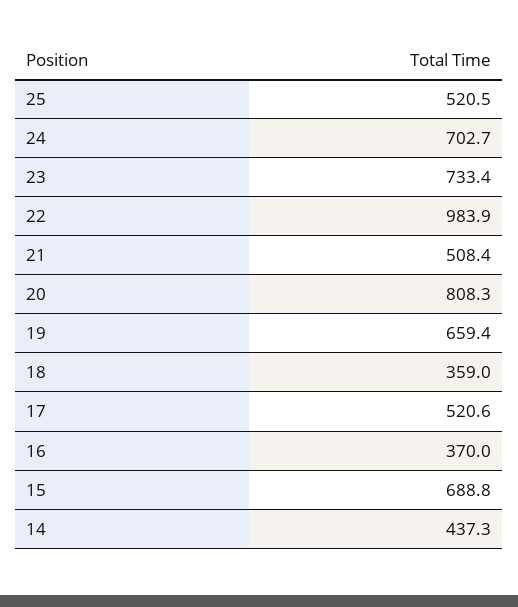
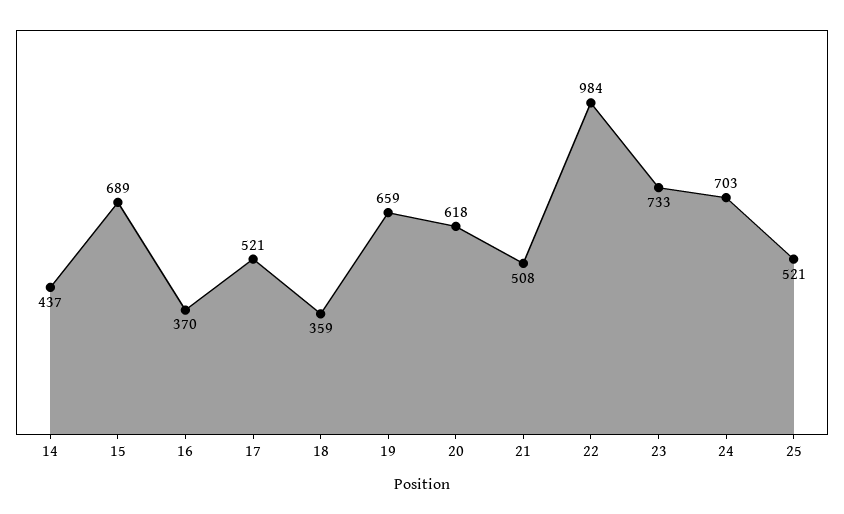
  {
    "25": 520.5,
    "24": 702.7,
    "23": 733.4,
    "22": 983.9,
    "21": 508.4,
-   "20": 808.3,
+   "20": 618,
    "19": 659.4,
    "18": 359,
    "17": 520.6,
    "16": 370,
    "15": 688.8,
    "14": 437.3
  }

